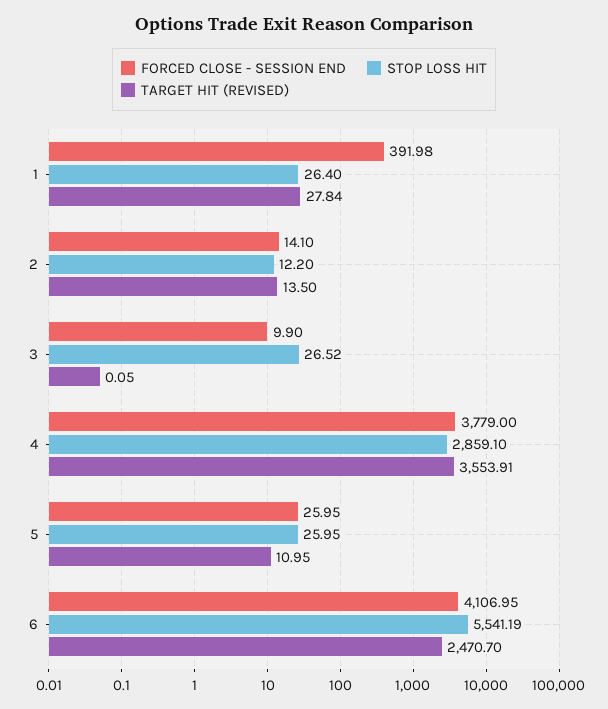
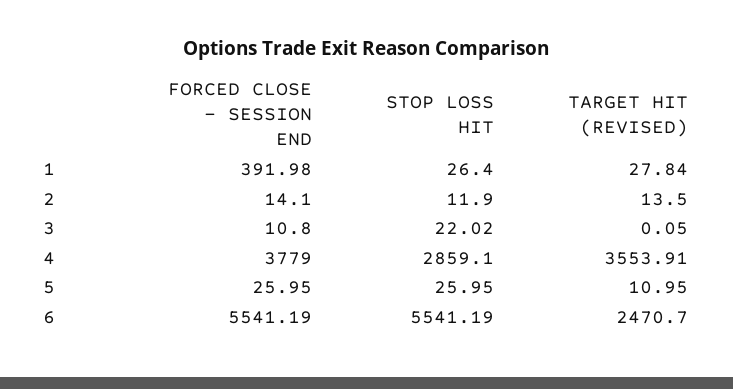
  {
    "FORCED CLOSE - SESSION END": {
      "1": 391.98,
      "2": 14.1,
-     "3": 9.9,
+     "3": 10.8,
      "4": 3779,
      "5": 25.95,
-     "6": 4106.95
+     "6": 5541.19
    },
    "STOP LOSS HIT": {
      "1": 26.4,
-     "2": 12.2,
+     "2": 11.9,
-     "3": 26.52,
+     "3": 22.02,
      "4": 2859.1,
      "5": 25.95,
      "6": 5541.19
    },
    "TARGET HIT (REVISED)": {
      "1": 27.84,
      "2": 13.5,
      "3": 0.05,
      "4": 3553.91,
      "5": 10.95,
      "6": 2470.7
    }
  }

